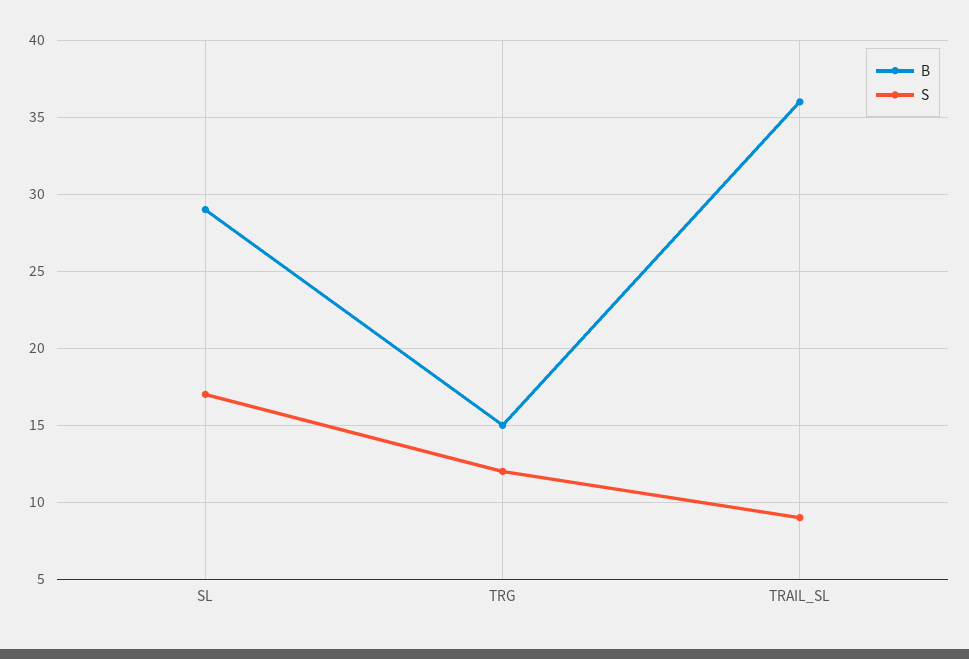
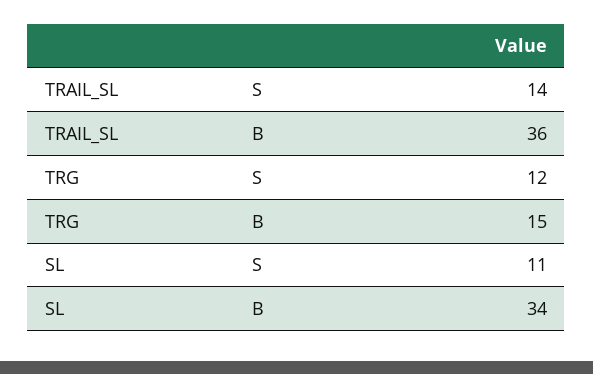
  {
    "B": {
-     "SL": 29,
+     "SL": 34,
      "TRG": 15,
      "TRAIL_SL": 36
    },
    "S": {
-     "SL": 17,
+     "SL": 11,
      "TRG": 12,
-     "TRAIL_SL": 9
+     "TRAIL_SL": 14
    }
  }

